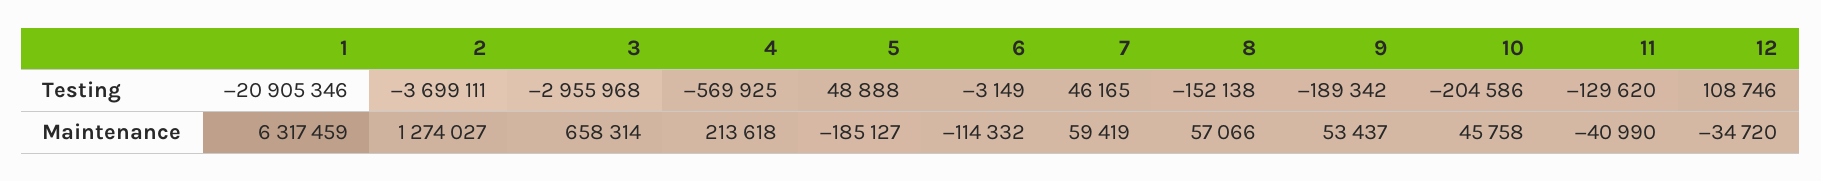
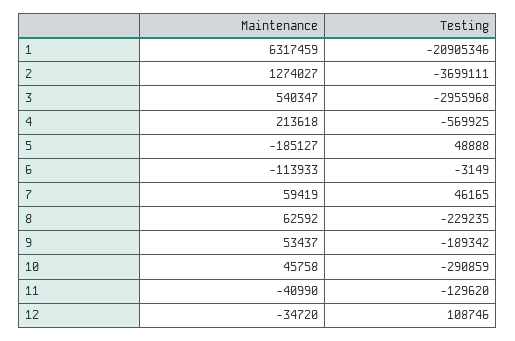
  {
    "1": {
      "Testing": -20905346,
      "Maintenance": 6317459
    },
    "2": {
      "Testing": -3699111,
      "Maintenance": 1274027
    },
    "3": {
      "Testing": -2955968,
-     "Maintenance": 658314
+     "Maintenance": 540347
    },
    "4": {
      "Testing": -569925,
      "Maintenance": 213618
    },
    "5": {
      "Testing": 48888,
      "Maintenance": -185127
    },
    "6": {
      "Testing": -3149,
-     "Maintenance": -114332
+     "Maintenance": -113933
    },
    "7": {
      "Testing": 46165,
      "Maintenance": 59419
    },
    "8": {
-     "Testing": -152138,
+     "Testing": -229235,
-     "Maintenance": 57066
+     "Maintenance": 62592
    },
    "9": {
      "Testing": -189342,
      "Maintenance": 53437
    },
    "10": {
-     "Testing": -204586,
+     "Testing": -290859,
      "Maintenance": 45758
    },
    "11": {
      "Testing": -129620,
      "Maintenance": -40990
    },
    "12": {
      "Testing": 108746,
      "Maintenance": -34720
    }
  }

